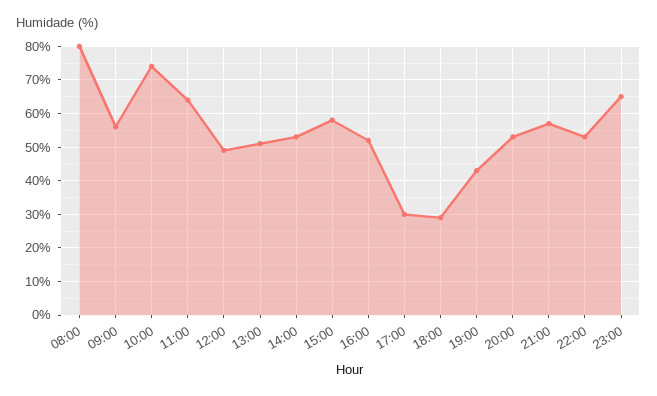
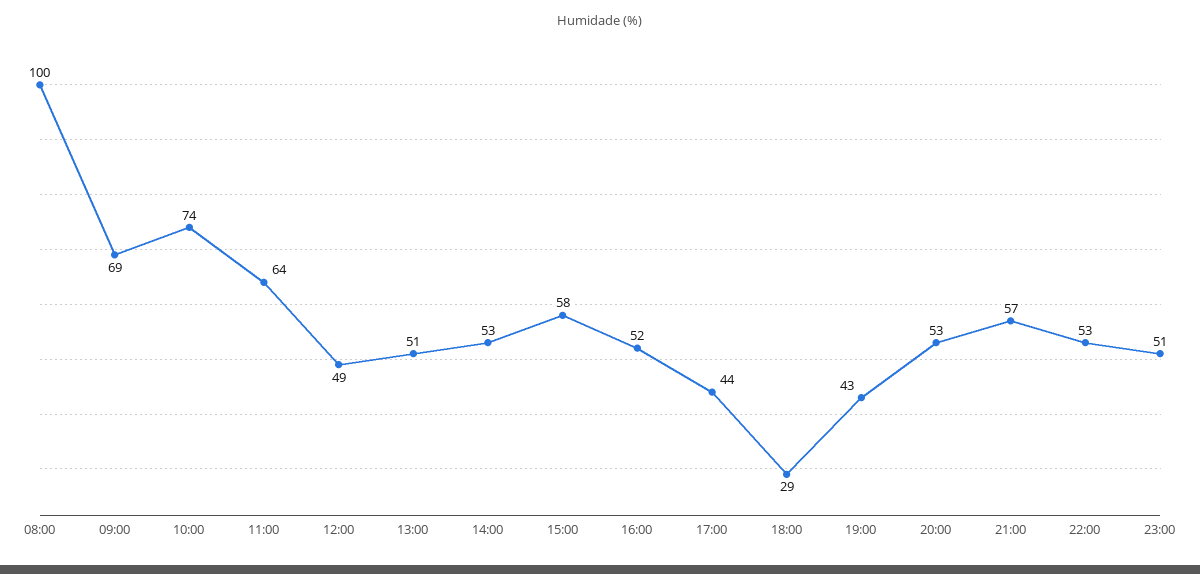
  {
-   "08:00": 80,
+   "08:00": 100,
-   "09:00": 55,
+   "09:00": 69,
    "10:00": 74,
    "11:00": 64,
    "12:00": 49,
    "13:00": 51,
    "14:00": 53,
    "15:00": 58,
    "16:00": 52,
-   "17:00": 30,
+   "17:00": 44,
    "18:00": 29,
    "19:00": 43,
    "20:00": 53,
    "21:00": 57,
    "22:00": 53,
-   "23:00": 65
+   "23:00": 51
  }

